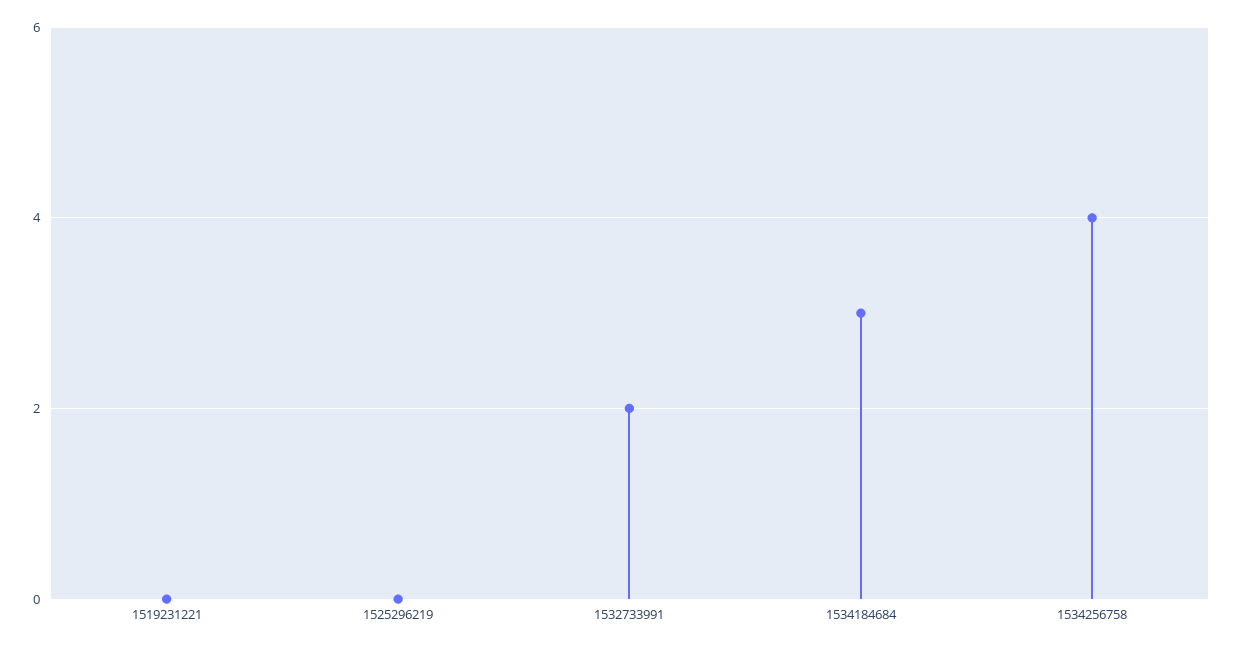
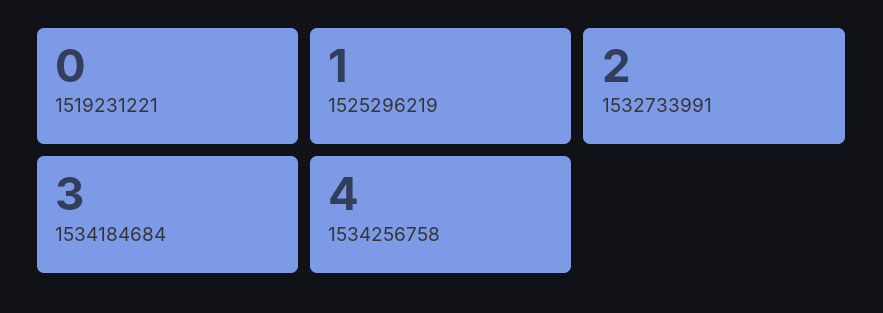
  {
    "1519231221": 0,
-   "1525296219": 0,
+   "1525296219": 1,
    "1532733991": 2,
    "1534184684": 3,
    "1534256758": 4
  }

